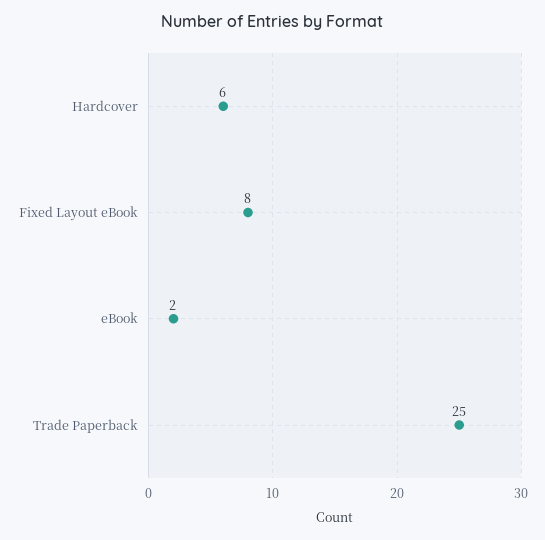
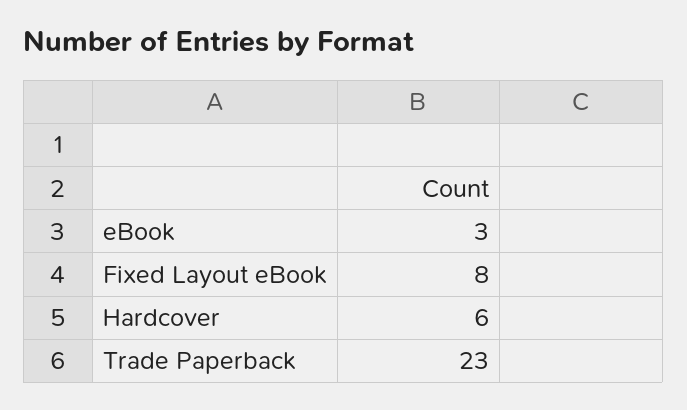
  {
    "Hardcover": 6,
    "Fixed Layout eBook": 8,
-   "eBook": 2,
+   "eBook": 3,
-   "Trade Paperback": 25
+   "Trade Paperback": 23
  }

